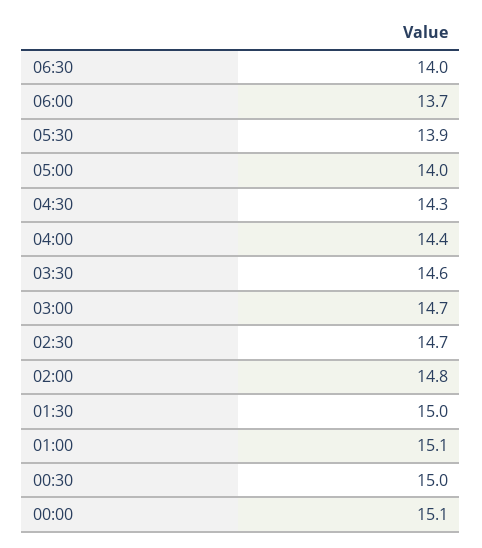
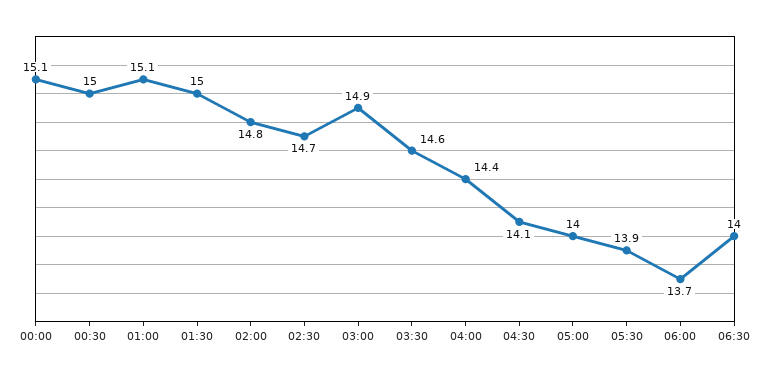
  {
    "06:30": 14,
    "06:00": 13.7,
    "05:30": 13.9,
    "05:00": 14,
-   "04:30": 14.3,
+   "04:30": 14.1,
    "04:00": 14.4,
    "03:30": 14.6,
-   "03:00": 14.7,
+   "03:00": 14.9,
    "02:30": 14.7,
    "02:00": 14.8,
    "01:30": 15,
    "01:00": 15.1,
    "00:30": 15,
    "00:00": 15.1
  }

